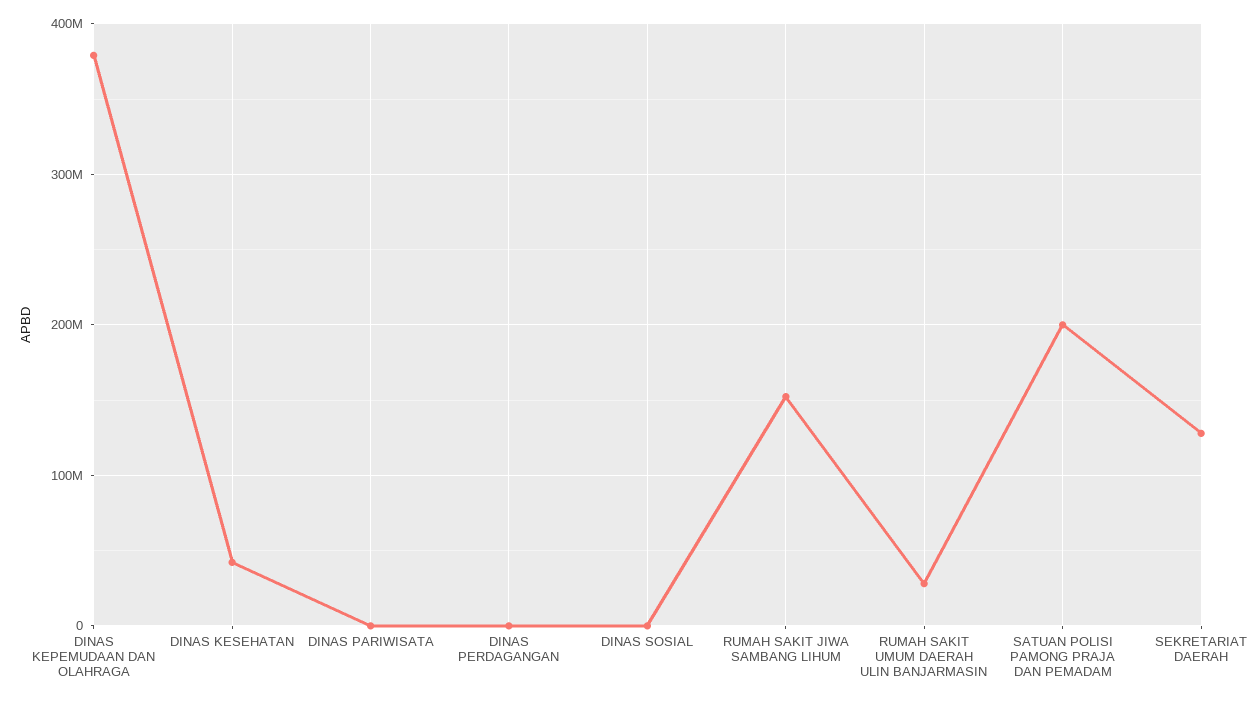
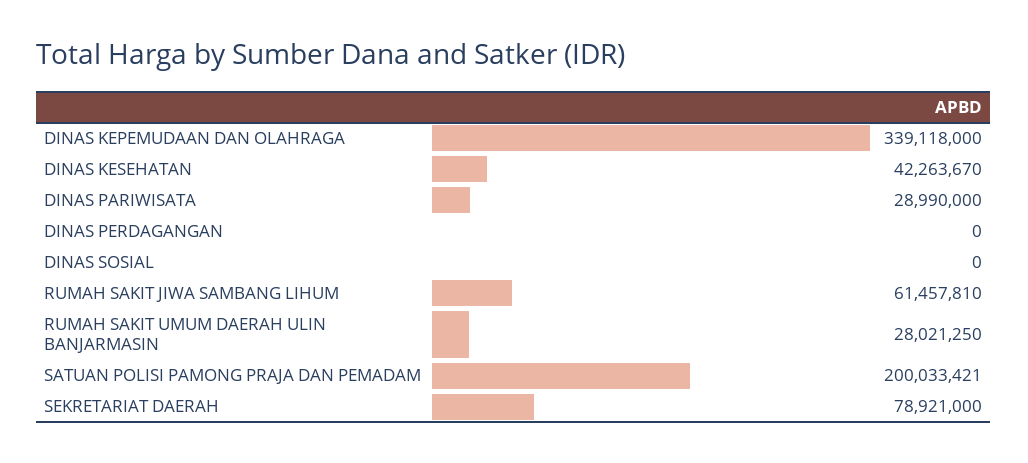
  {
-   "DINAS KEPEMUDAAN DAN OLAHRAGA": 380000000,
+   "DINAS KEPEMUDAAN DAN OLAHRAGA": 339118000,
    "DINAS KESEHATAN": 42263670,
-   "DINAS PARIWISATA": 0,
+   "DINAS PARIWISATA": 28990000,
    "DINAS PERDAGANGAN": 0,
    "DINAS SOSIAL": 0,
-   "RUMAH SAKIT JIWA SAMBANG LIHUM": 150000000,
+   "RUMAH SAKIT JIWA SAMBANG LIHUM": 61457810,
    "RUMAH SAKIT UMUM DAERAH ULIN BANJARMASIN": 28021250,
    "SATUAN POLISI PAMONG PRAJA DAN PEMADAM": 200033421,
-   "SEKRETARIAT DAERAH": 130000000
+   "SEKRETARIAT DAERAH": 78921000
  }

